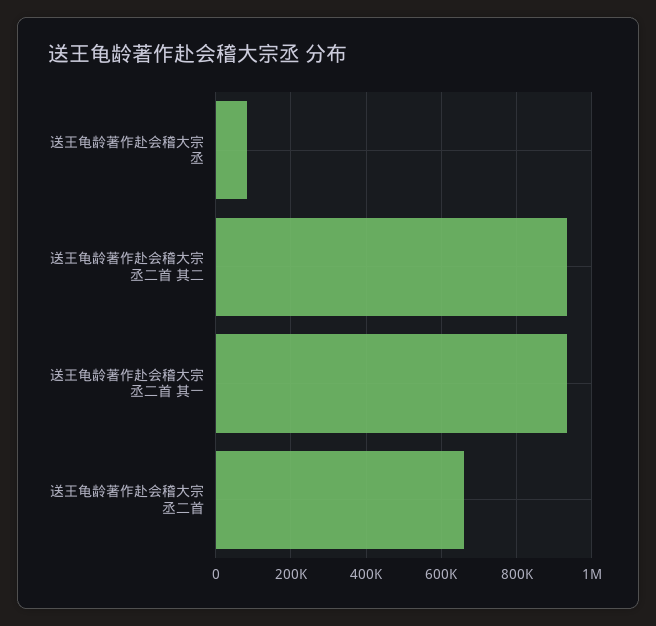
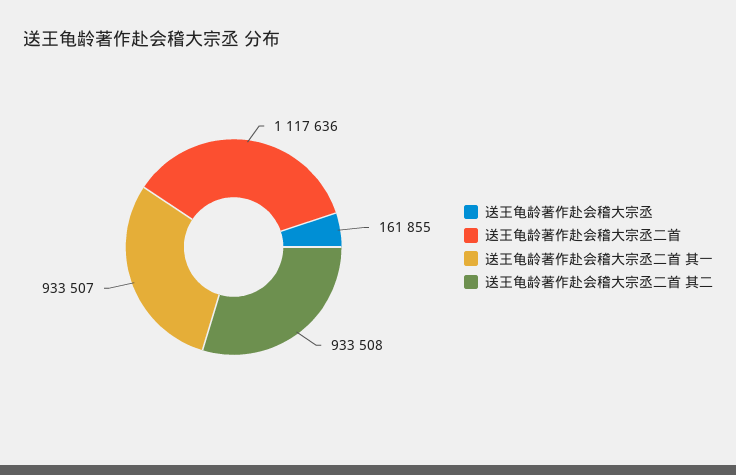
  {
-   "送王龟龄著作赴会稽大宗丞": 80000,
+   "送王龟龄著作赴会稽大宗丞": 161855,
    "送王龟龄著作赴会稽大宗丞二首 其二": 933508,
    "送王龟龄著作赴会稽大宗丞二首 其一": 933507,
-   "送王龟龄著作赴会稽大宗丞二首": 660000
+   "送王龟龄著作赴会稽大宗丞二首": 1117636
  }

